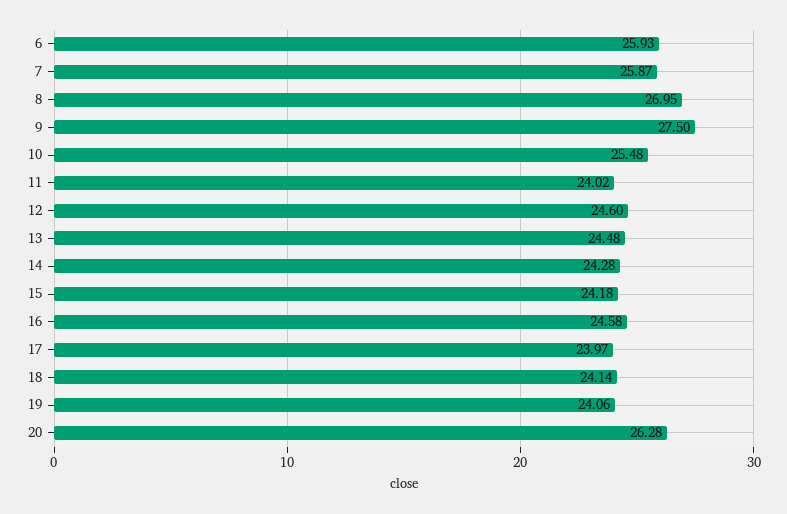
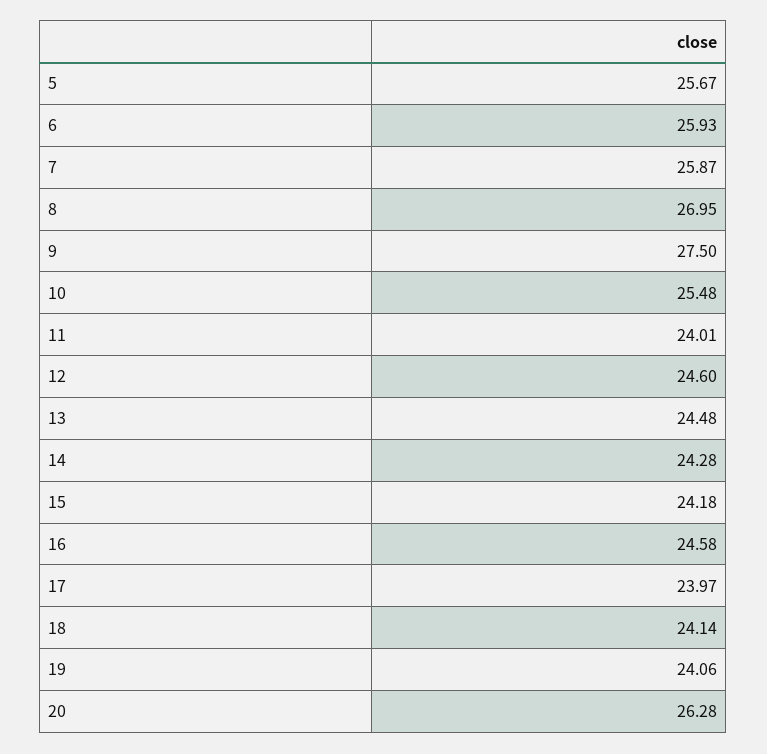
  {
    "6": 25.93,
    "7": 25.87,
    "8": 26.95,
    "9": 27.5,
    "10": 25.48,
-   "11": 24.02,
+   "11": 24.01,
    "12": 24.6,
    "13": 24.48,
    "14": 24.28,
    "15": 24.18,
    "16": 24.58,
    "17": 23.97,
    "18": 24.14,
    "19": 24.06,
-   "20": 26.28
+   "20": 26.28,
+   "5": 25.67
  }

